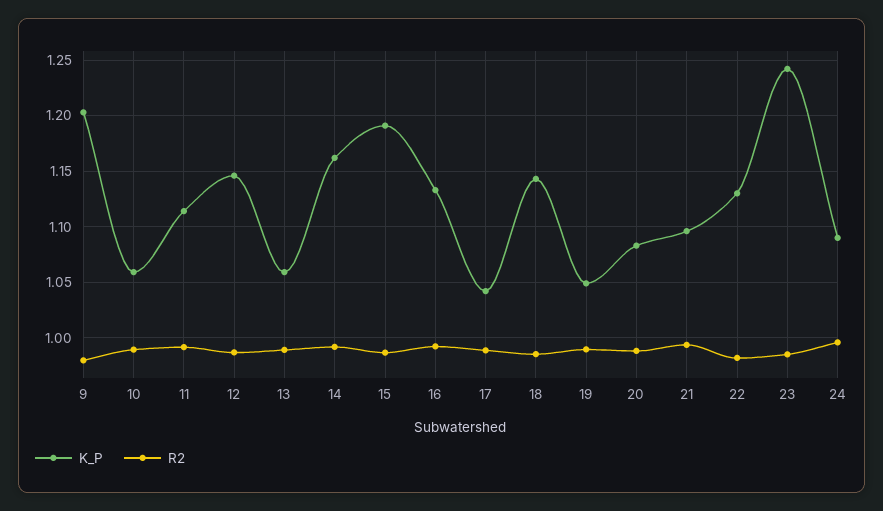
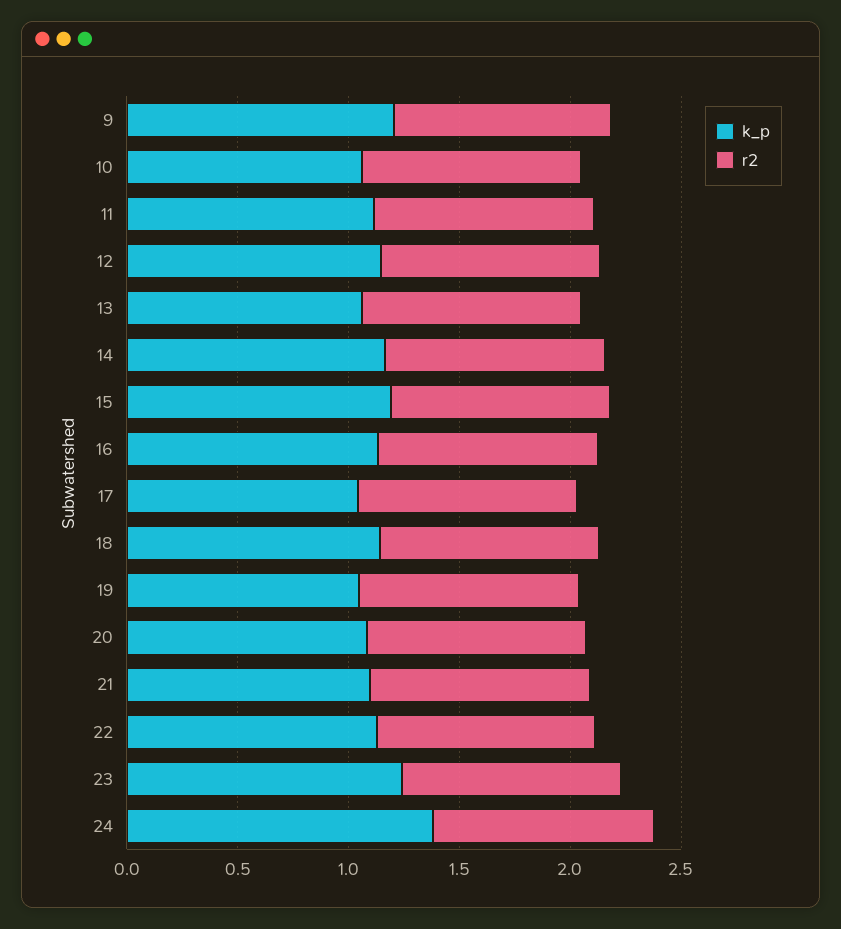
  {
    "K_P": {
      "9": 1.2,
      "10": 1.06,
      "11": 1.11,
      "12": 1.15,
      "13": 1.06,
      "14": 1.16,
      "15": 1.19,
      "16": 1.13,
      "17": 1.04,
      "18": 1.14,
      "19": 1.05,
      "20": 1.08,
      "21": 1.1,
      "22": 1.13,
      "23": 1.24,
-     "24": 1.09
+     "24": 1.4
    },
    "R2": {
      "9": 0.98,
      "10": 0.99,
      "11": 0.99,
      "12": 0.99,
      "13": 0.99,
      "14": 0.99,
      "15": 0.99,
      "16": 0.99,
      "17": 0.99,
      "18": 0.99,
      "19": 0.99,
      "20": 0.99,
      "21": 0.99,
      "22": 0.98,
      "23": 0.99,
      "24": 1
    }
  }

